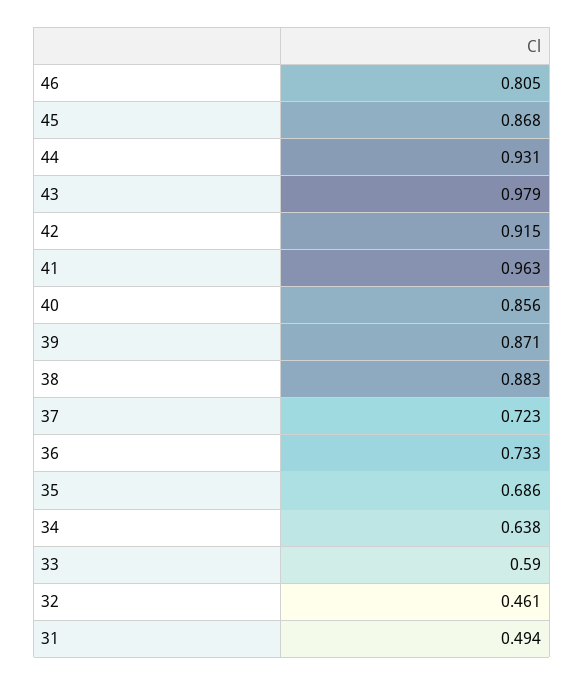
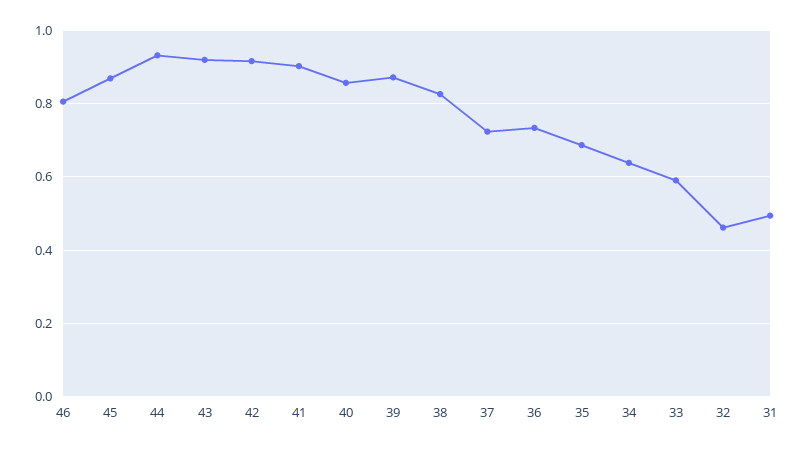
  {
    "46": 0.805,
    "45": 0.868,
    "44": 0.931,
-   "43": 0.979,
+   "43": 0.92,
    "42": 0.915,
-   "41": 0.963,
+   "41": 0.9,
    "40": 0.856,
    "39": 0.871,
-   "38": 0.883,
+   "38": 0.82,
    "37": 0.723,
    "36": 0.733,
    "35": 0.686,
    "34": 0.638,
    "33": 0.59,
    "32": 0.461,
    "31": 0.494
  }

